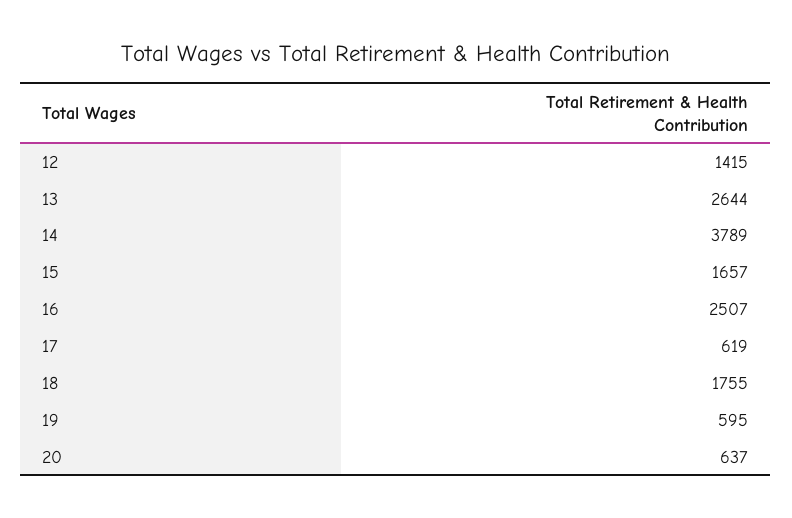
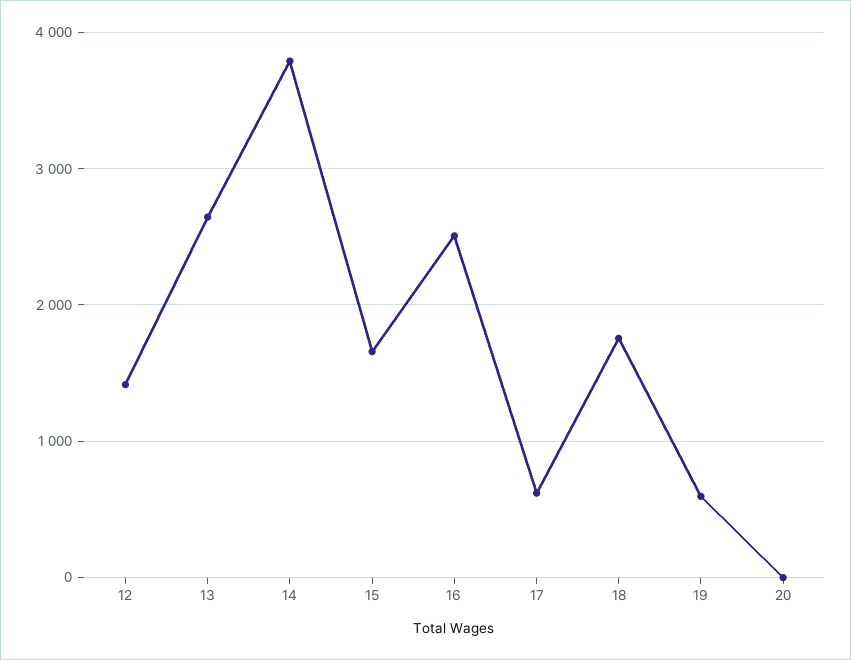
  {
    "12": 1415,
    "13": 2644,
    "14": 3789,
    "15": 1657,
    "16": 2507,
    "17": 619,
    "18": 1755,
    "19": 595,
-   "20": 637
+   "20": 0
  }

